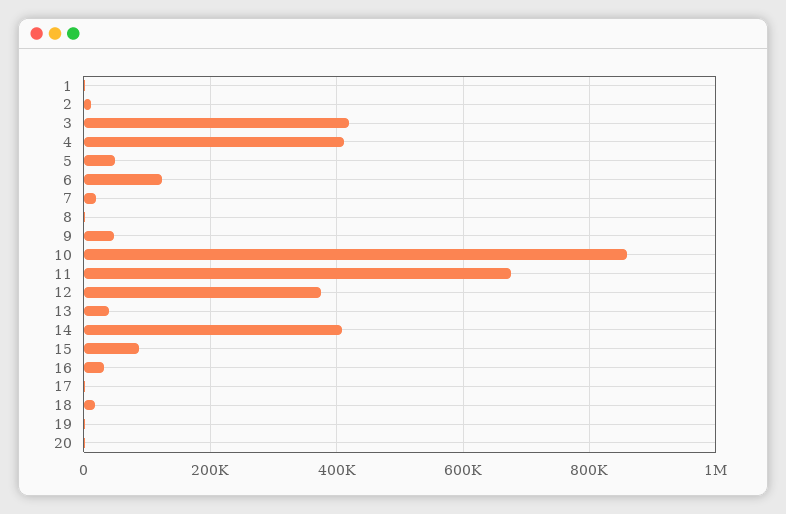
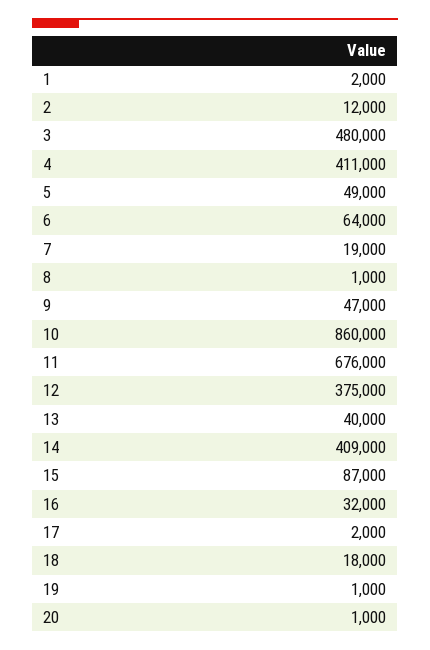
  {
    "1": 2000,
    "2": 12000,
-   "3": 420000,
+   "3": 480000,
    "4": 411000,
    "5": 49000,
-   "6": 120000,
+   "6": 64000,
    "7": 19000,
    "8": 1000,
    "9": 47000,
    "10": 860000,
    "11": 676000,
    "12": 375000,
    "13": 40000,
    "14": 409000,
    "15": 87000,
    "16": 32000,
    "17": 2000,
    "18": 18000,
    "19": 1000,
    "20": 1000
  }

